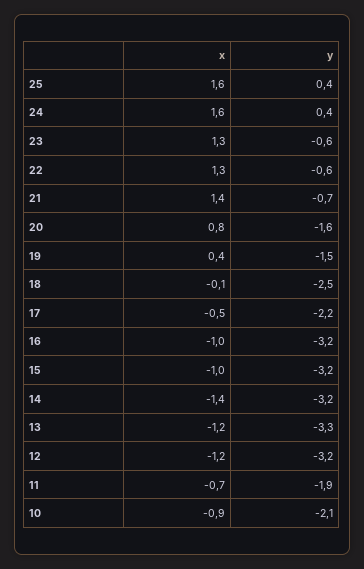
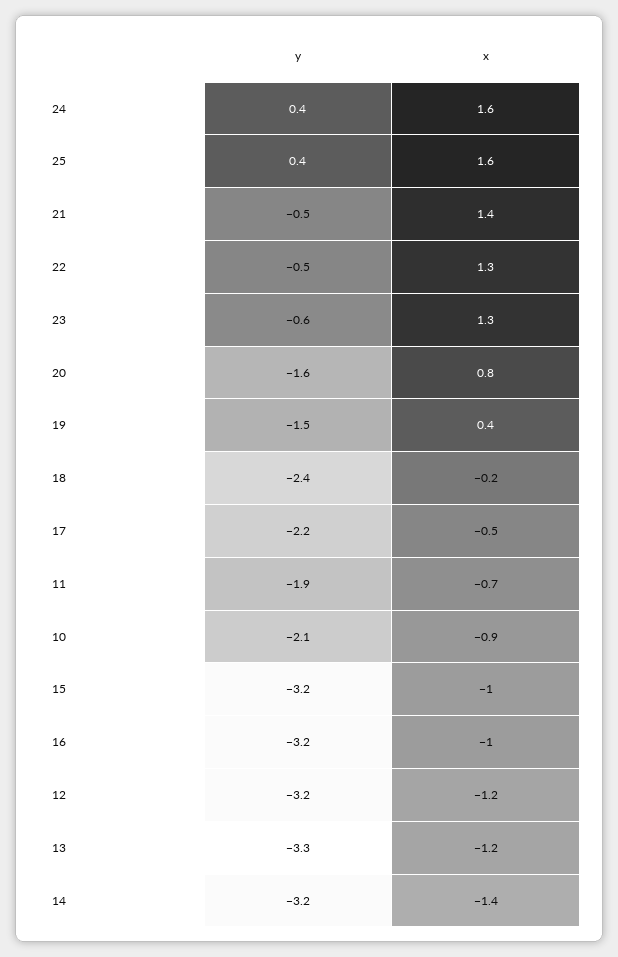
  {
    "x": {
      "25": 1.6,
      "24": 1.6,
      "23": 1.3,
      "22": 1.3,
      "21": 1.4,
      "20": 0.8,
      "19": 0.4,
-     "18": -0.1,
+     "18": -0.2,
      "17": -0.5,
      "16": -1,
      "15": -1,
      "14": -1.4,
      "13": -1.2,
      "12": -1.2,
      "11": -0.7,
      "10": -0.9
    },
    "y": {
      "25": 0.4,
      "24": 0.4,
      "23": -0.6,
-     "22": -0.6,
+     "22": -0.5,
-     "21": -0.7,
+     "21": -0.5,
      "20": -1.6,
      "19": -1.5,
-     "18": -2.5,
+     "18": -2.4,
      "17": -2.2,
      "16": -3.2,
      "15": -3.2,
      "14": -3.2,
      "13": -3.3,
      "12": -3.2,
      "11": -1.9,
      "10": -2.1
    }
  }

